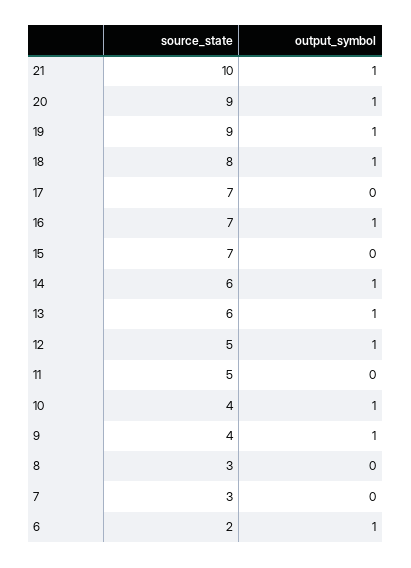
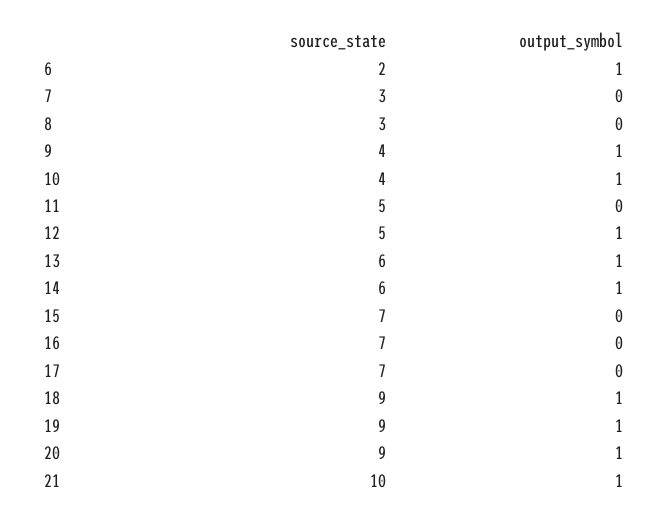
  {
    "source_state": {
      "21": 10,
      "20": 9,
      "19": 9,
-     "18": 8,
+     "18": 9,
      "17": 7,
      "16": 7,
      "15": 7,
      "14": 6,
      "13": 6,
      "12": 5,
      "11": 5,
      "10": 4,
      "9": 4,
      "8": 3,
      "7": 3,
      "6": 2
    },
    "output_symbol": {
      "21": 1,
      "20": 1,
      "19": 1,
      "18": 1,
      "17": 0,
-     "16": 1,
+     "16": 0,
      "15": 0,
      "14": 1,
      "13": 1,
      "12": 1,
      "11": 0,
      "10": 1,
      "9": 1,
      "8": 0,
      "7": 0,
      "6": 1
    }
  }

